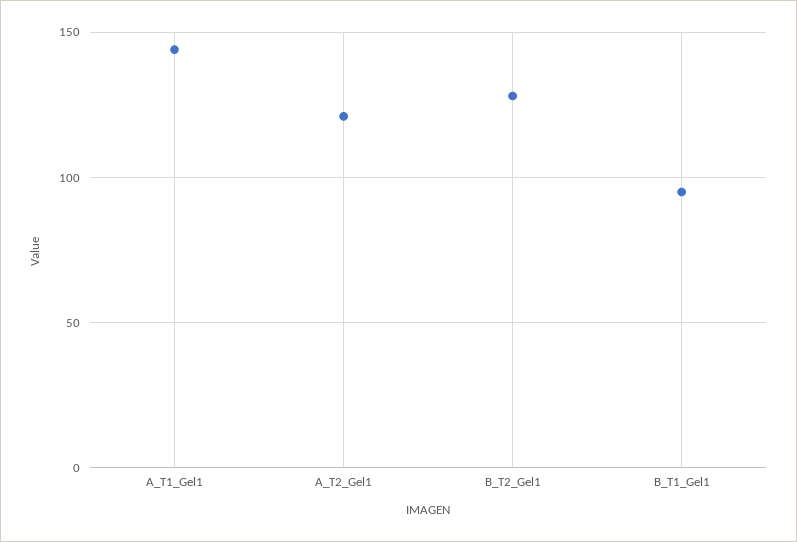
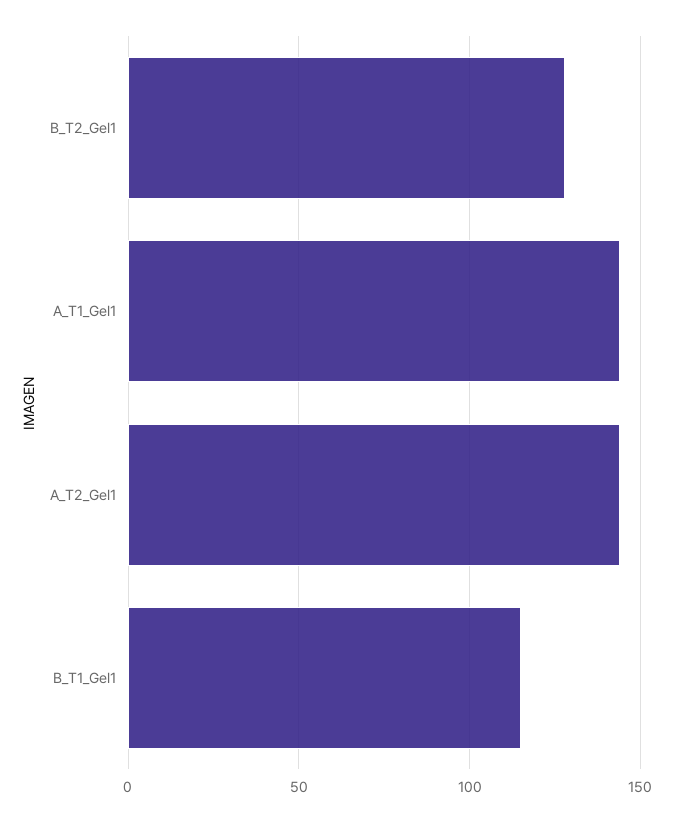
  {
    "A_T1_Gel1": 145,
-   "A_T2_Gel1": 120,
+   "A_T2_Gel1": 145,
    "B_T2_Gel1": 130,
-   "B_T1_Gel1": 95
+   "B_T1_Gel1": 115
  }

